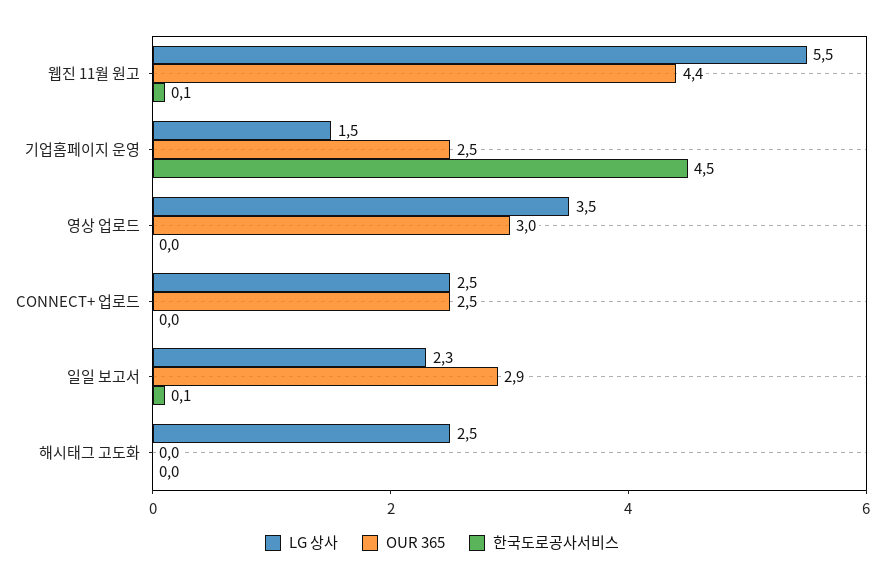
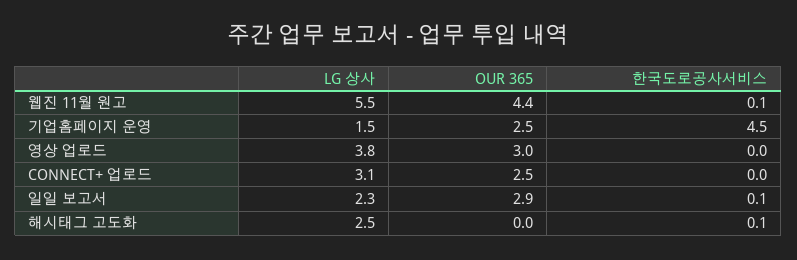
  {
    "LG 상사": {
      "웹진 11월 원고": 5.5,
      "기업홈페이지 운영": 1.5,
-     "영상 업로드": 3.5,
+     "영상 업로드": 3.8,
-     "CONNECT+ 업로드": 2.5,
+     "CONNECT+ 업로드": 3.1,
      "일일 보고서": 2.3,
      "해시태그 고도화": 2.5
    },
    "OUR 365": {
      "웹진 11월 원고": 4.4,
      "기업홈페이지 운영": 2.5,
      "영상 업로드": 3,
      "CONNECT+ 업로드": 2.5,
      "일일 보고서": 2.9,
      "해시태그 고도화": 0
    },
    "한국도로공사서비스": {
      "웹진 11월 원고": 0.1,
      "기업홈페이지 운영": 4.5,
      "영상 업로드": 0,
      "CONNECT+ 업로드": 0,
      "일일 보고서": 0.1,
-     "해시태그 고도화": 0
+     "해시태그 고도화": 0.1
    }
  }

